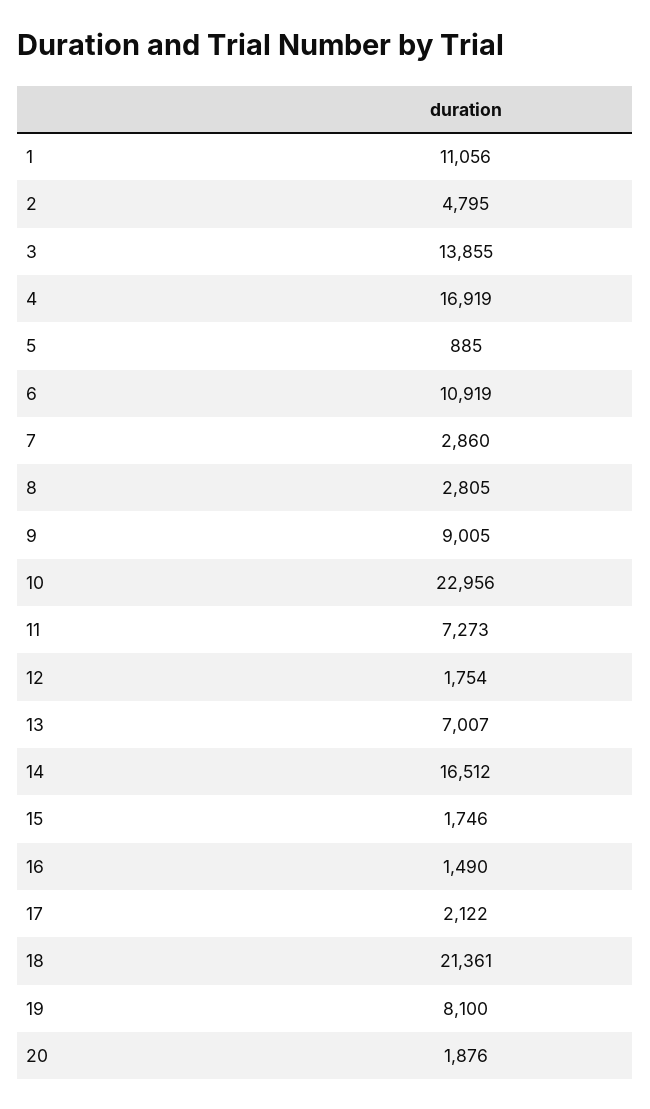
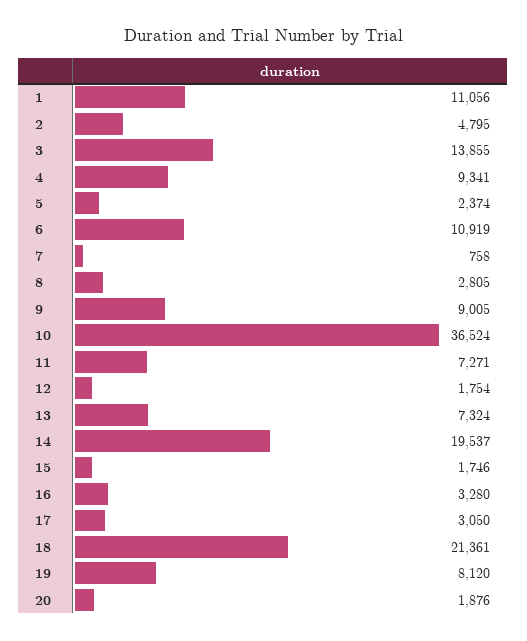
  {
    "1": 11056,
    "2": 4795,
    "3": 13855,
-   "4": 16919,
+   "4": 9341,
-   "5": 885,
+   "5": 2374,
    "6": 10919,
-   "7": 2860,
+   "7": 758,
    "8": 2805,
    "9": 9005,
-   "10": 22956,
+   "10": 36524,
-   "11": 7273,
+   "11": 7271,
    "12": 1754,
-   "13": 7007,
+   "13": 7324,
-   "14": 16512,
+   "14": 19537,
    "15": 1746,
-   "16": 1490,
+   "16": 3280,
-   "17": 2122,
+   "17": 3050,
    "18": 21361,
-   "19": 8100,
+   "19": 8120,
    "20": 1876
  }

